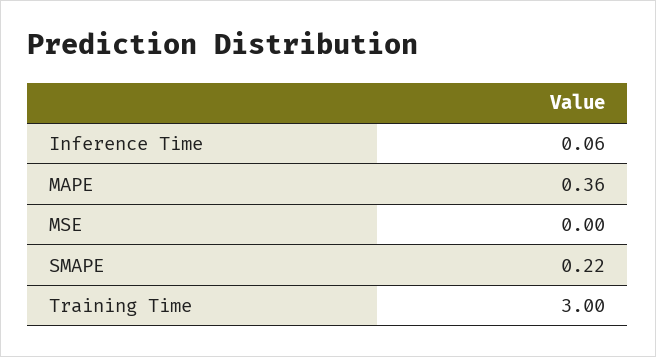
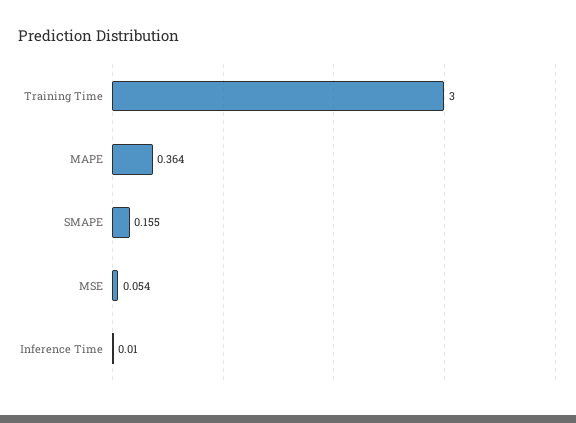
  {
-   "Inference Time": 0.06,
+   "Inference Time": 0.01,
    "MAPE": 0.364,
-   "MSE": 0,
+   "MSE": 0.054,
-   "SMAPE": 0.22,
+   "SMAPE": 0.155,
    "Training Time": 3
  }

